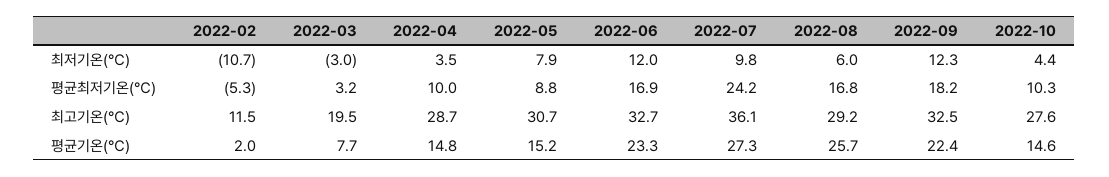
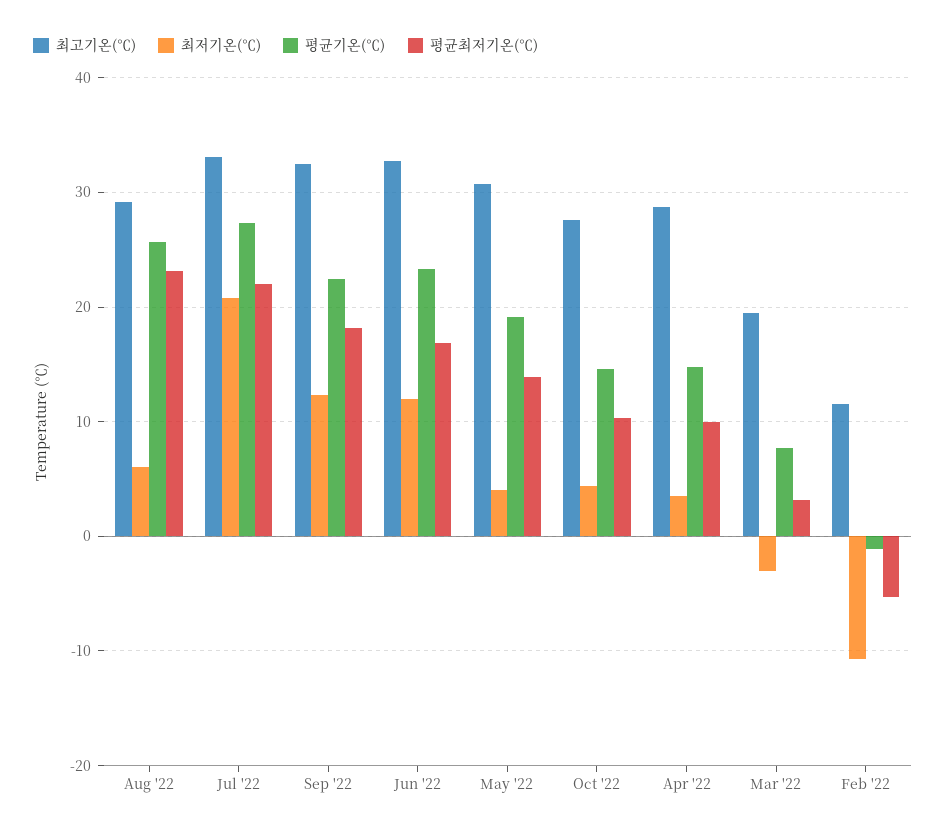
  {
    "최저기온(℃)": {
      "2022-02": -10.7,
      "2022-03": -3,
      "2022-04": 3.5,
-     "2022-05": 7.9,
+     "2022-05": 4,
      "2022-06": 12,
-     "2022-07": 9.8,
+     "2022-07": 21,
      "2022-08": 6,
      "2022-09": 12.3,
      "2022-10": 4.4
    },
    "평균최저기온(℃)": {
      "2022-02": -5.3,
      "2022-03": 3.2,
      "2022-04": 10,
-     "2022-05": 8.8,
+     "2022-05": 14,
      "2022-06": 16.9,
-     "2022-07": 24.2,
+     "2022-07": 22,
-     "2022-08": 16.8,
+     "2022-08": 23,
      "2022-09": 18.2,
      "2022-10": 10.3
    },
    "최고기온(℃)": {
      "2022-02": 11.5,
      "2022-03": 19.5,
      "2022-04": 28.7,
      "2022-05": 30.7,
      "2022-06": 32.7,
-     "2022-07": 36.1,
+     "2022-07": 33,
      "2022-08": 29.2,
      "2022-09": 32.5,
      "2022-10": 27.6
    },
    "평균기온(℃)": {
-     "2022-02": 2,
+     "2022-02": -1,
      "2022-03": 7.7,
      "2022-04": 14.8,
-     "2022-05": 15.2,
+     "2022-05": 19,
      "2022-06": 23.3,
      "2022-07": 27.3,
      "2022-08": 25.7,
      "2022-09": 22.4,
      "2022-10": 14.6
    }
  }

